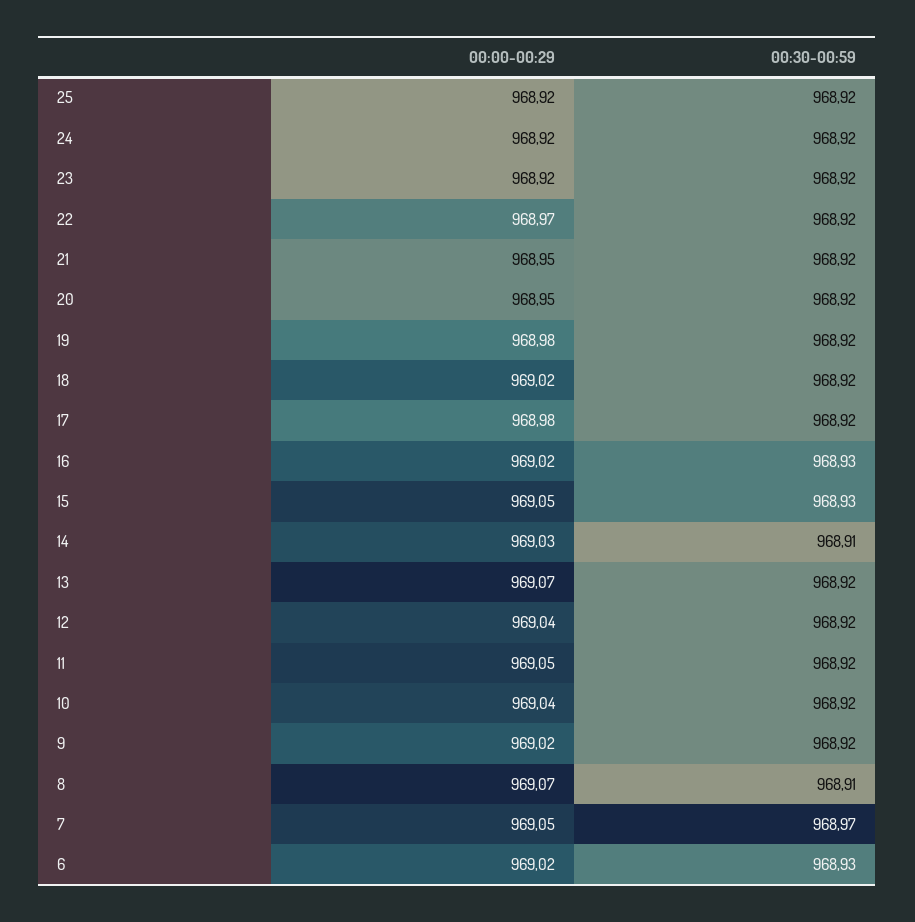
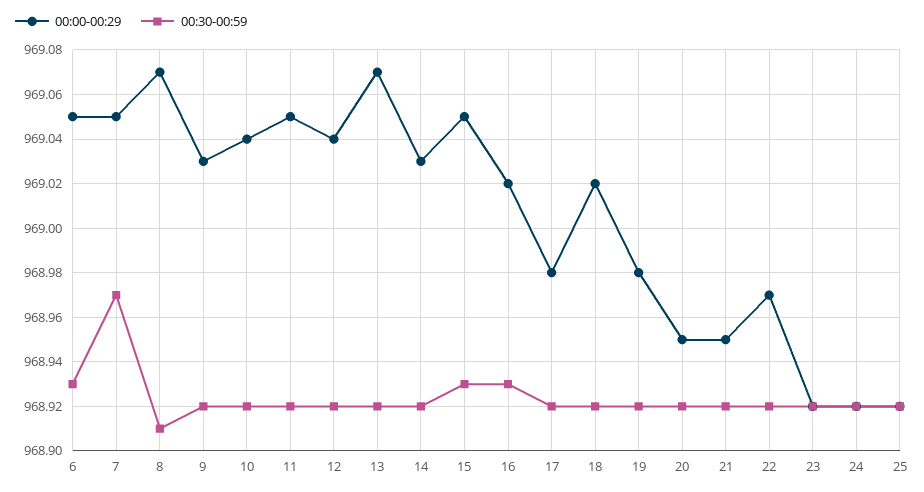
  {
    "00:00-00:29": {
      "25": 968.92,
      "24": 968.92,
      "23": 968.92,
      "22": 968.97,
      "21": 968.95,
      "20": 968.95,
      "19": 968.98,
      "18": 969.02,
      "17": 968.98,
      "16": 969.02,
      "15": 969.05,
      "14": 969.03,
      "13": 969.07,
      "12": 969.04,
      "11": 969.05,
      "10": 969.04,
-     "9": 969.02,
+     "9": 969.03,
      "8": 969.07,
      "7": 969.05,
-     "6": 969.02
+     "6": 969.05
    },
    "00:30-00:59": {
      "25": 968.92,
      "24": 968.92,
      "23": 968.92,
      "22": 968.92,
      "21": 968.92,
      "20": 968.92,
      "19": 968.92,
      "18": 968.92,
      "17": 968.92,
      "16": 968.93,
      "15": 968.93,
-     "14": 968.91,
+     "14": 968.92,
      "13": 968.92,
      "12": 968.92,
      "11": 968.92,
      "10": 968.92,
      "9": 968.92,
      "8": 968.91,
      "7": 968.97,
      "6": 968.93
    }
  }

